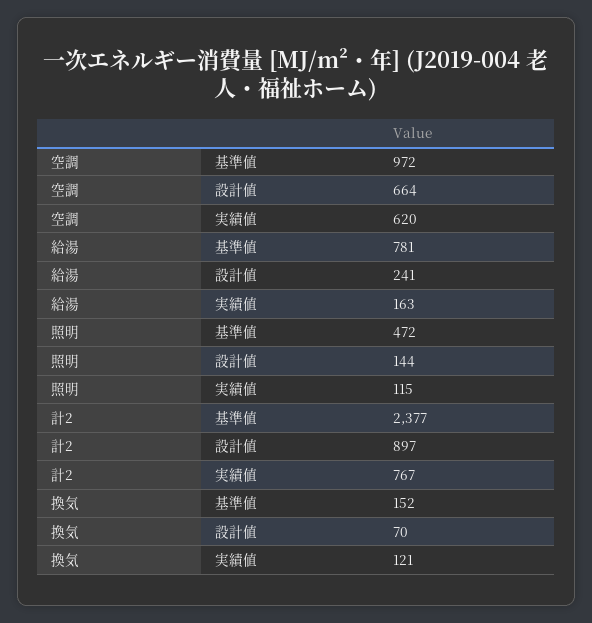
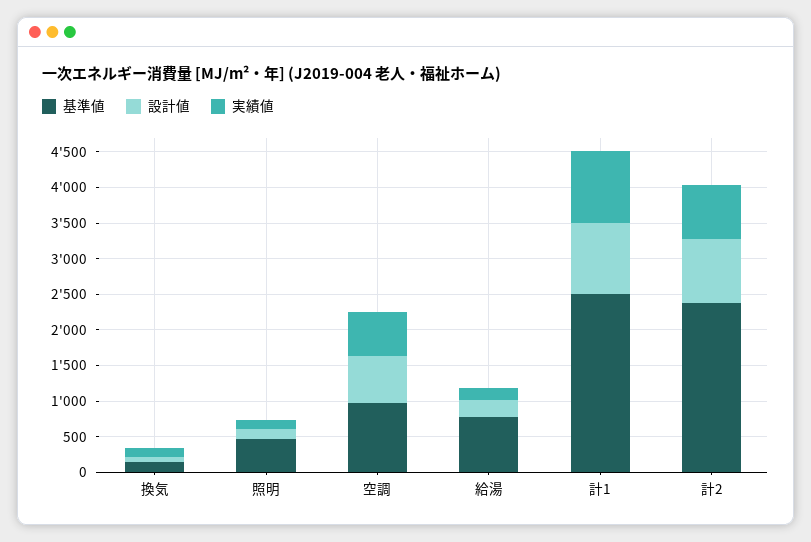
  {
    "基準値": {
      "空調": 972,
      "給湯": 781,
      "照明": 472,
      "計2": 2377,
-     "換気": 152
+     "換気": 152,
+     "計1": 2500
    },
    "設計値": {
      "空調": 664,
      "給湯": 241,
      "照明": 144,
      "計2": 897,
-     "換気": 70
+     "換気": 70,
+     "計1": 1000
    },
    "実績値": {
      "空調": 620,
      "給湯": 163,
      "照明": 115,
      "計2": 767,
-     "換気": 121
+     "換気": 121,
+     "計1": 1000
    }
  }

